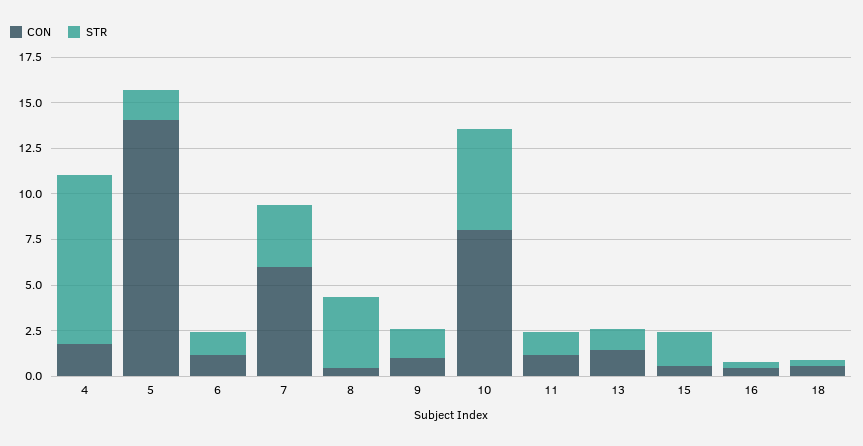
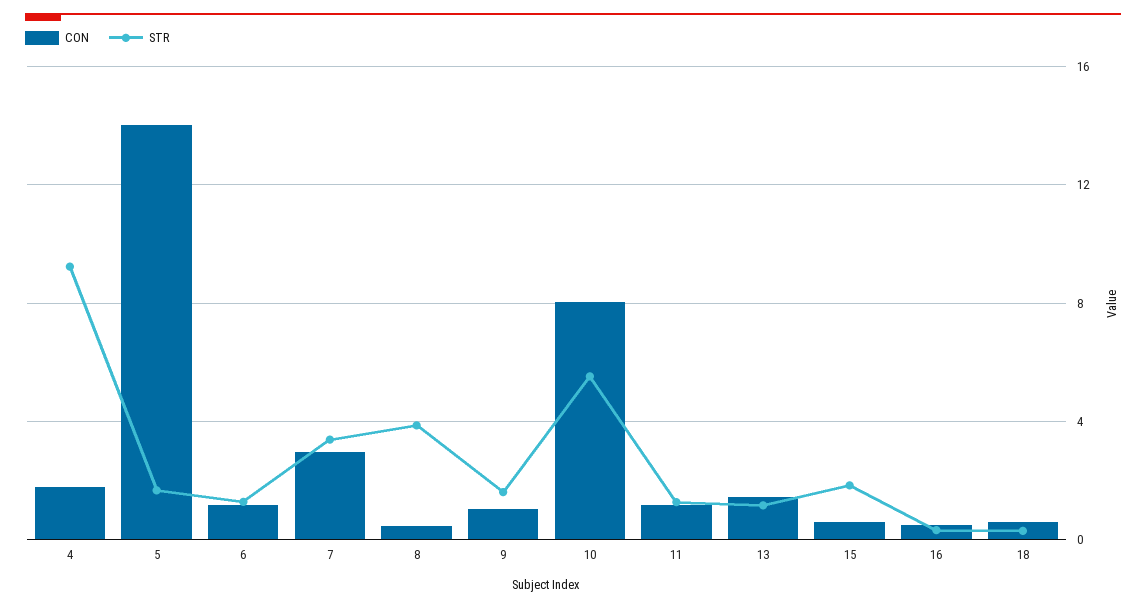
  {
    "CON": {
      "4": 2,
      "5": 14,
      "6": 1,
-     "7": 6,
+     "7": 3,
      "8": 0.5,
      "9": 1,
      "10": 8,
      "11": 1,
      "13": 1.5,
      "15": 0.5,
      "16": 0.5,
      "18": 0.5
    },
    "STR": {
      "4": 9,
      "5": 1.5,
      "6": 1.5,
      "7": 3.5,
      "8": 4,
      "9": 1.5,
      "10": 5.5,
      "11": 1.5,
      "13": 1,
      "15": 2,
      "16": 0.5,
      "18": 0.5
    }
  }

